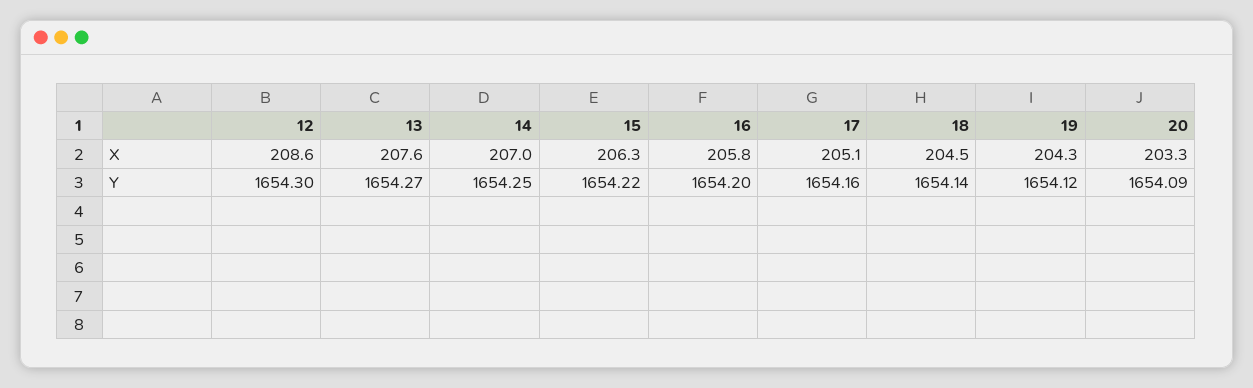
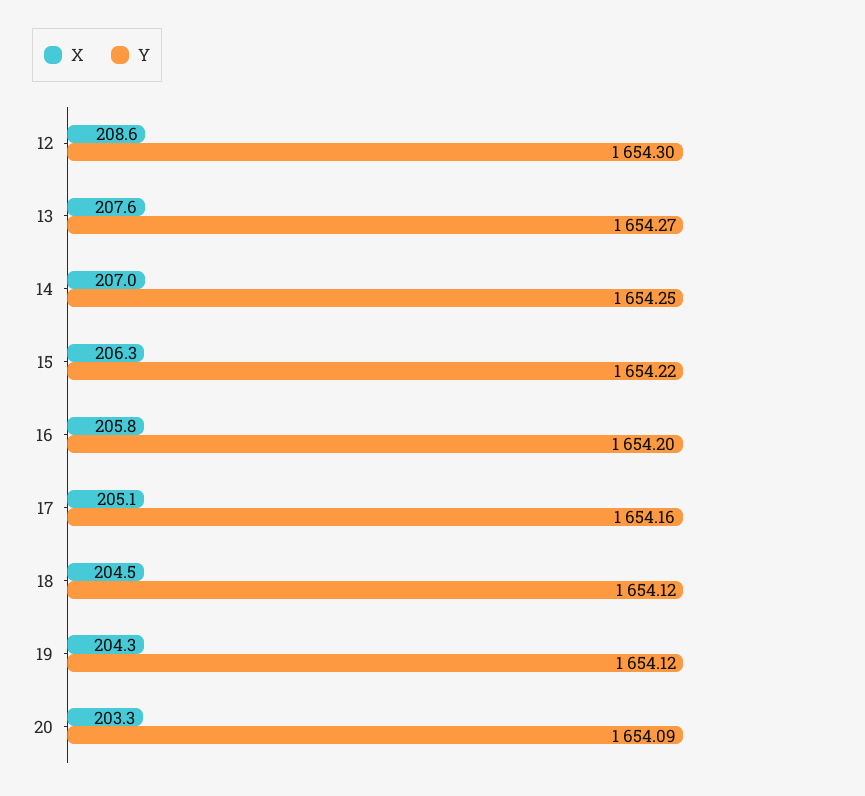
  {
    "X": {
      "12": 208.6,
      "13": 207.6,
      "14": 207,
      "15": 206.3,
      "16": 205.8,
      "17": 205.1,
      "18": 204.5,
      "19": 204.3,
      "20": 203.3
    },
    "Y": {
      "12": 1654.3,
      "13": 1654.27,
      "14": 1654.25,
      "15": 1654.22,
      "16": 1654.2,
      "17": 1654.16,
-     "18": 1654.14,
+     "18": 1654.12,
      "19": 1654.12,
      "20": 1654.09
    }
  }

